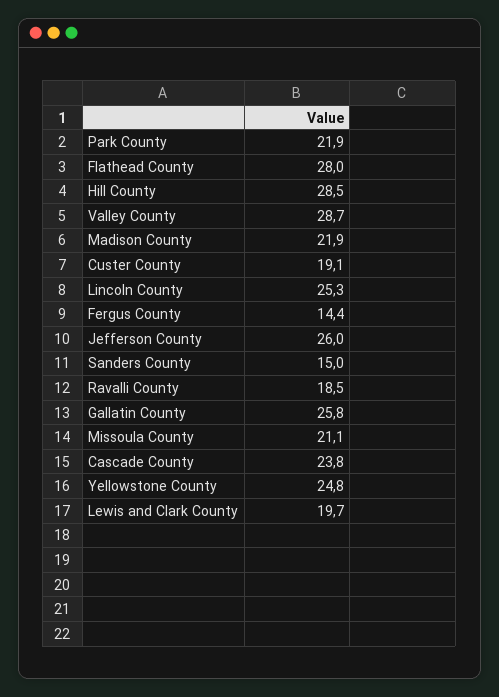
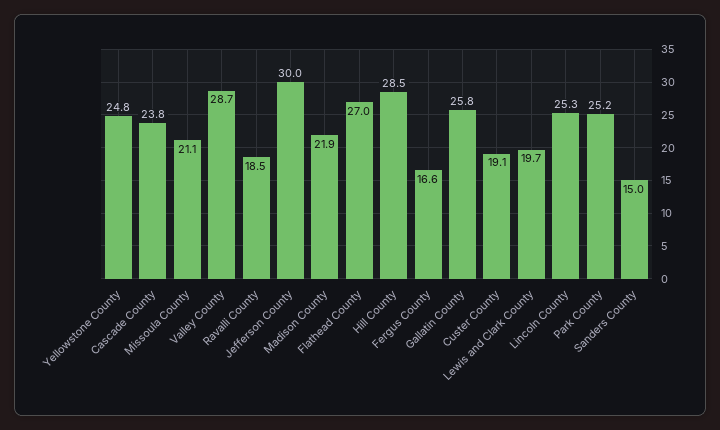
  {
-   "Park County": 21.9,
+   "Park County": 25.2,
-   "Flathead County": 28,
+   "Flathead County": 27,
    "Hill County": 28.5,
    "Valley County": 28.7,
    "Madison County": 21.9,
    "Custer County": 19.1,
    "Lincoln County": 25.3,
-   "Fergus County": 14.4,
+   "Fergus County": 16.6,
-   "Jefferson County": 26,
+   "Jefferson County": 30,
    "Sanders County": 15,
    "Ravalli County": 18.5,
    "Gallatin County": 25.8,
    "Missoula County": 21.1,
    "Cascade County": 23.8,
    "Yellowstone County": 24.8,
    "Lewis and Clark County": 19.7
  }

